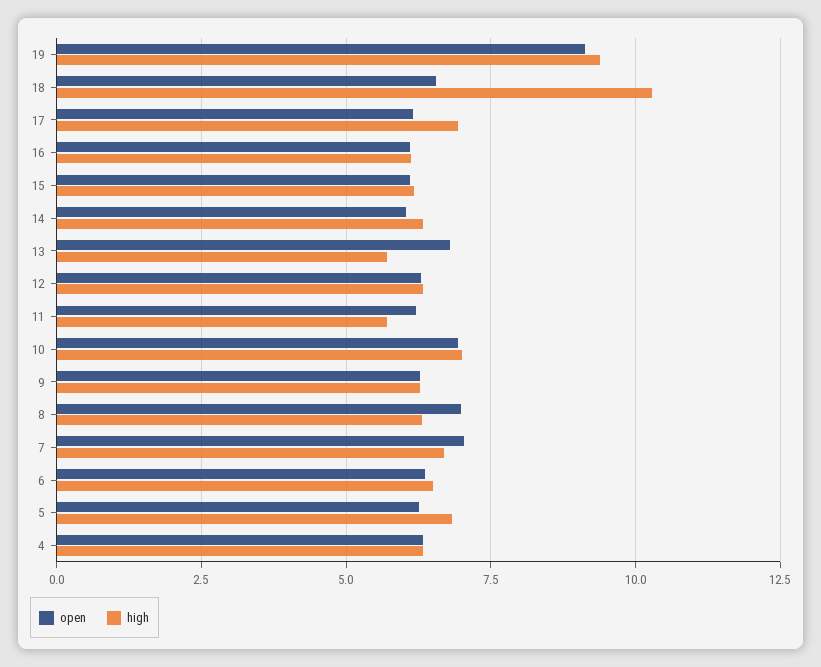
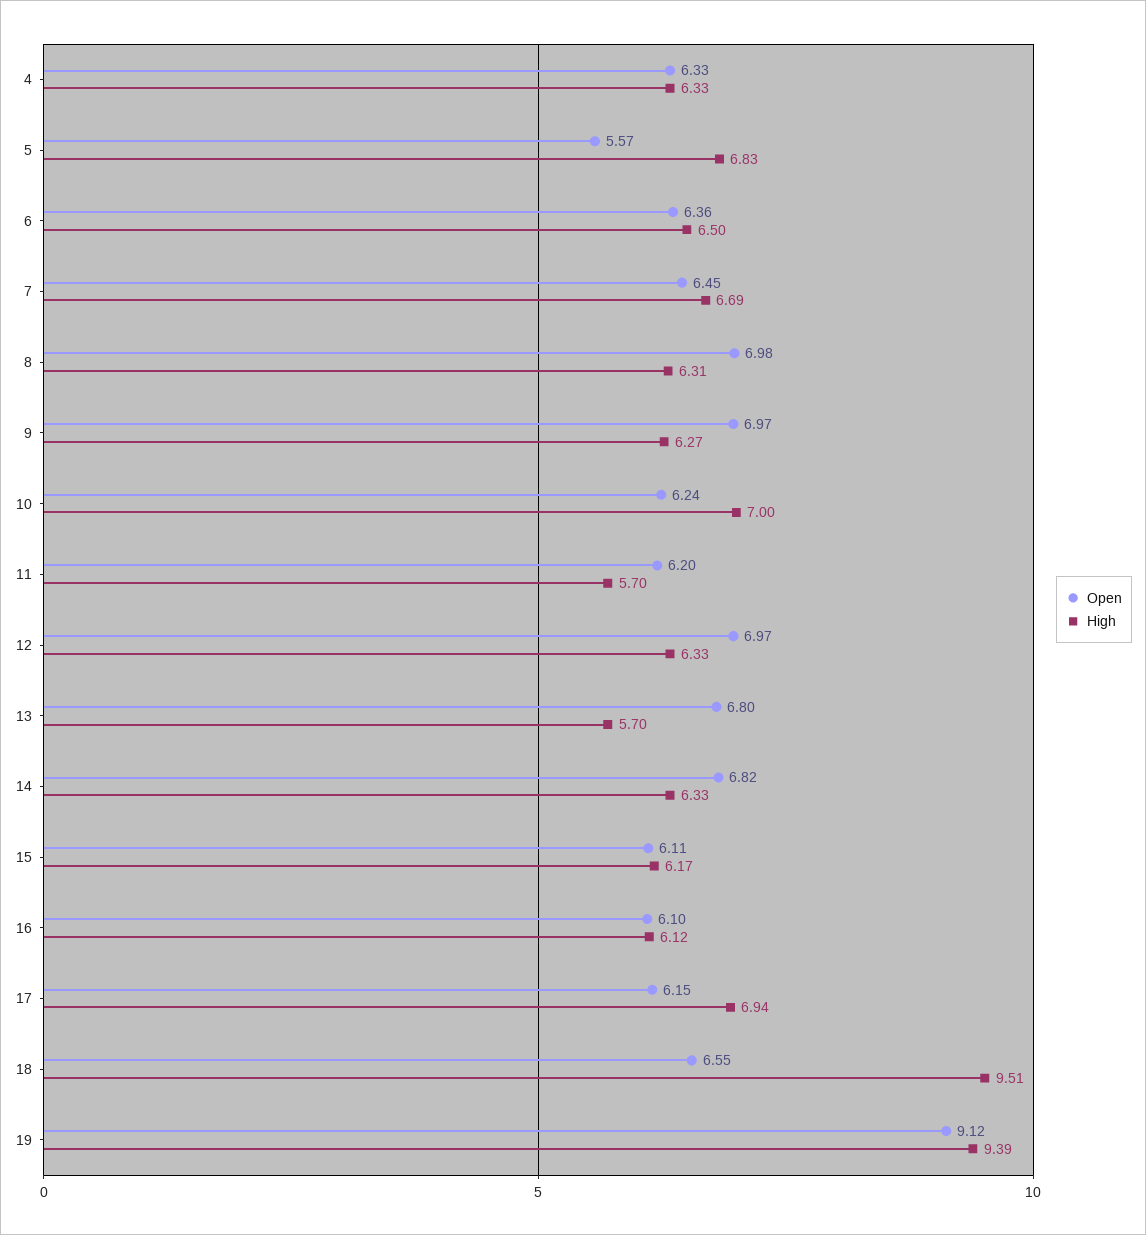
  {
    "open": {
      "19": 9.12,
      "18": 6.55,
      "17": 6.15,
      "16": 6.1,
      "15": 6.11,
-     "14": 6,
+     "14": 6.82,
      "13": 6.8,
-     "12": 6.25,
+     "12": 6.97,
      "11": 6.2,
-     "10": 7,
+     "10": 6.24,
-     "9": 6.25,
+     "9": 6.97,
      "8": 6.98,
-     "7": 7,
+     "7": 6.45,
      "6": 6.36,
-     "5": 6.25,
+     "5": 5.57,
      "4": 6.33
    },
    "high": {
      "19": 9.39,
-     "18": 10.25,
+     "18": 9.51,
      "17": 6.94,
      "16": 6.12,
      "15": 6.17,
      "14": 6.33,
      "13": 5.7,
      "12": 6.33,
      "11": 5.7,
      "10": 7,
      "9": 6.27,
      "8": 6.31,
      "7": 6.69,
      "6": 6.5,
      "5": 6.83,
      "4": 6.33
    }
  }

